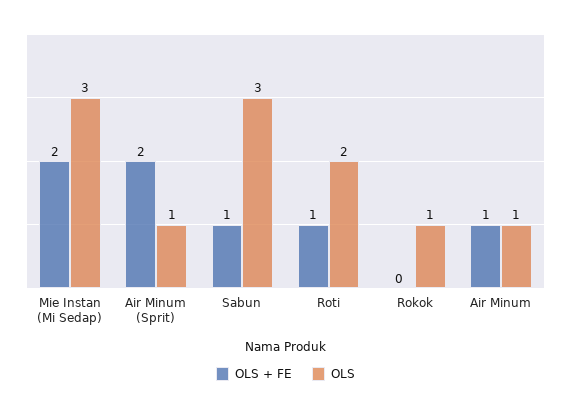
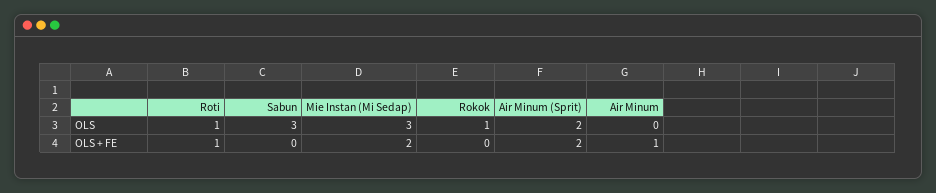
  {
    "OLS + FE": {
      "Mie Instan (Mi Sedap)": 2,
      "Air Minum (Sprit)": 2,
-     "Sabun": 1,
+     "Sabun": 0,
      "Roti": 1,
      "Rokok": 0,
      "Air Minum": 1
    },
    "OLS": {
      "Mie Instan (Mi Sedap)": 3,
-     "Air Minum (Sprit)": 1,
+     "Air Minum (Sprit)": 2,
      "Sabun": 3,
-     "Roti": 2,
+     "Roti": 1,
      "Rokok": 1,
-     "Air Minum": 1
+     "Air Minum": 0
    }
  }

